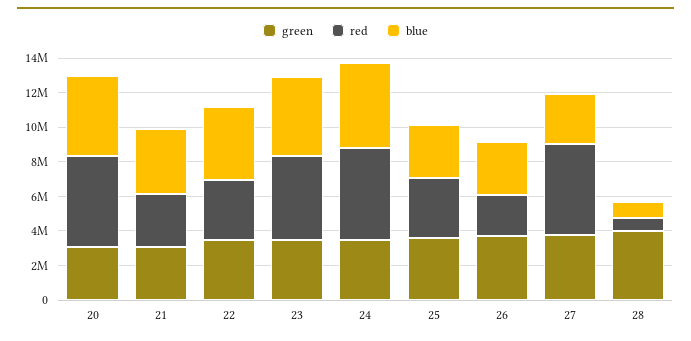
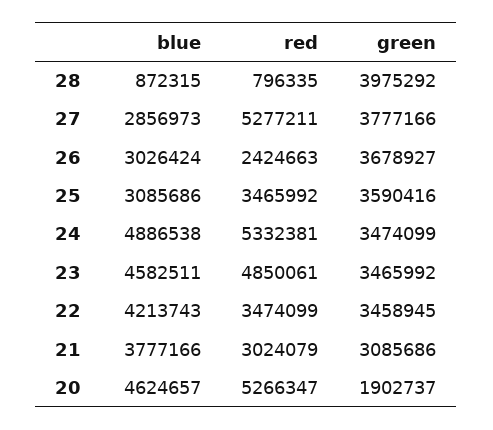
  {
    "green": {
-     "20": 3000000,
+     "20": 1902737,
      "21": 3085686,
      "22": 3458945,
      "23": 3465992,
      "24": 3474099,
      "25": 3590416,
      "26": 3678927,
      "27": 3777166,
      "28": 3975292
    },
    "red": {
      "20": 5266347,
      "21": 3024079,
      "22": 3474099,
      "23": 4850061,
      "24": 5332381,
      "25": 3465992,
      "26": 2424663,
      "27": 5277211,
      "28": 796335
    },
    "blue": {
      "20": 4624657,
      "21": 3777166,
      "22": 4213743,
      "23": 4582511,
      "24": 4886538,
      "25": 3085686,
      "26": 3026424,
      "27": 2856973,
      "28": 872315
    }
  }

